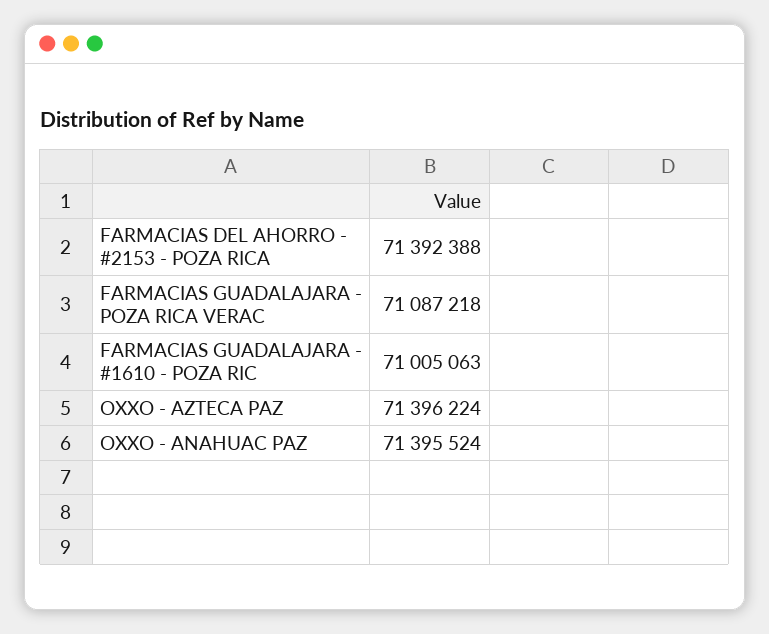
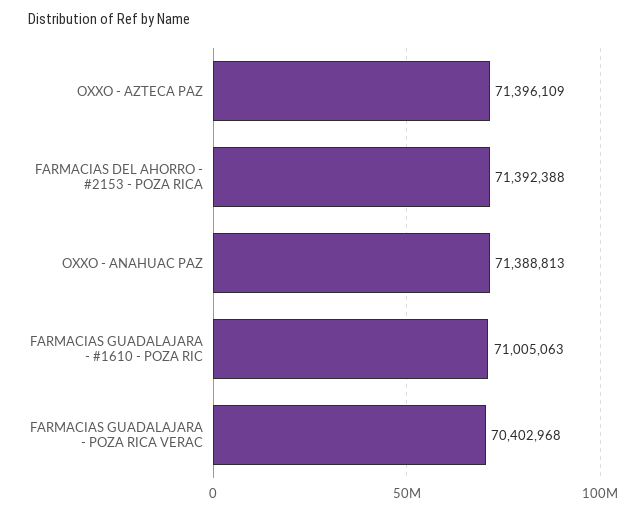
  {
    "FARMACIAS DEL AHORRO - #2153 - POZA RICA": 71392388,
-   "FARMACIAS GUADALAJARA - POZA RICA VERAC": 71087218,
+   "FARMACIAS GUADALAJARA - POZA RICA VERAC": 70402968,
    "FARMACIAS GUADALAJARA - #1610 - POZA RIC": 71005063,
-   "OXXO - AZTECA PAZ": 71396224,
+   "OXXO - AZTECA PAZ": 71396109,
-   "OXXO - ANAHUAC PAZ": 71395524
+   "OXXO - ANAHUAC PAZ": 71388813
  }

